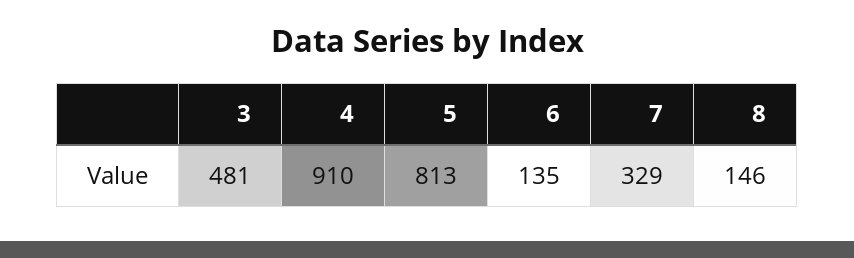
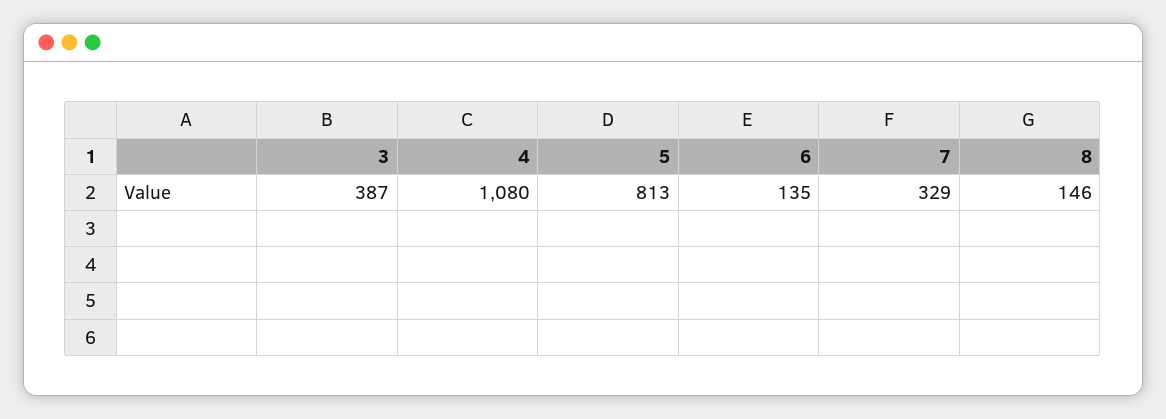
  {
-   "3": 481,
+   "3": 387,
-   "4": 910,
+   "4": 1080,
    "5": 813,
    "6": 135,
    "7": 329,
    "8": 146
  }

